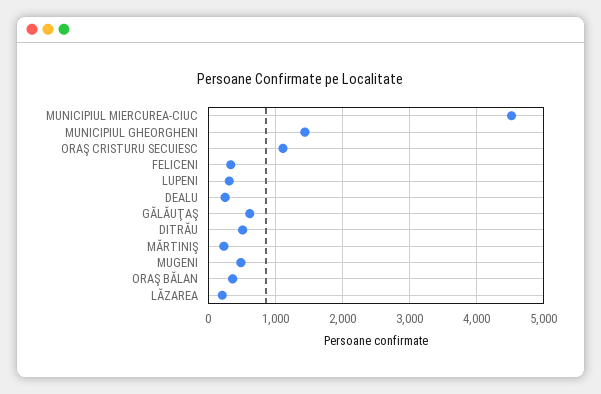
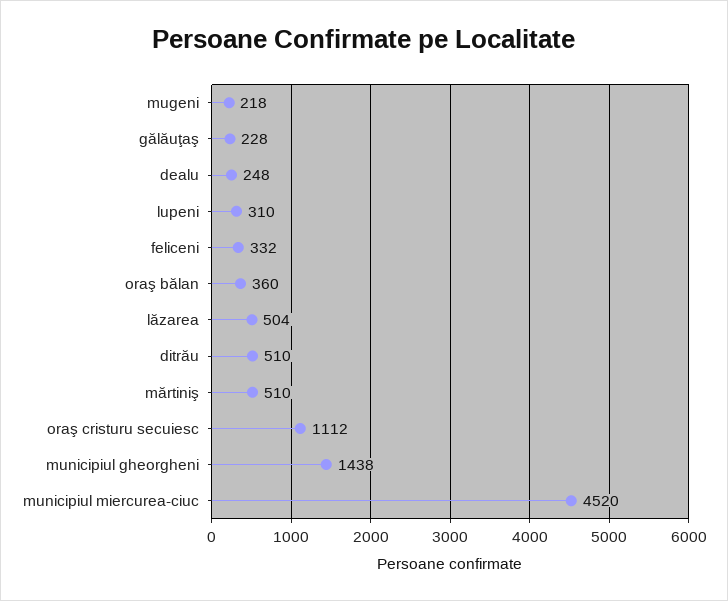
  {
    "MUNICIPIUL MIERCUREA-CIUC": 4520,
    "MUNICIPIUL GHEORGHENI": 1438,
    "ORAŞ CRISTURU SECUIESC": 1112,
    "FELICENI": 332,
    "LUPENI": 310,
    "DEALU": 248,
-   "GĂLĂUŢAŞ": 600,
+   "GĂLĂUŢAŞ": 228,
    "DITRĂU": 510,
-   "MĂRTINIŞ": 200,
+   "MĂRTINIŞ": 510,
-   "MUGENI": 500,
+   "MUGENI": 218,
    "ORAŞ BĂLAN": 360,
-   "LĂZAREA": 200
+   "LĂZAREA": 504
  }

